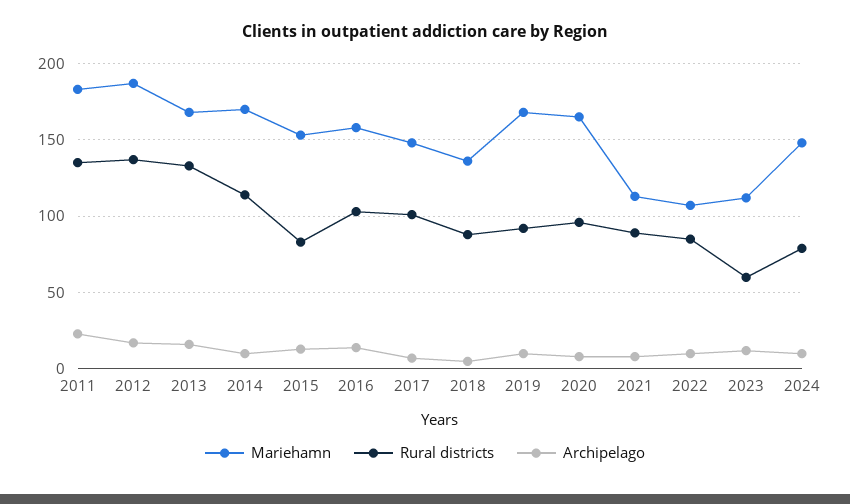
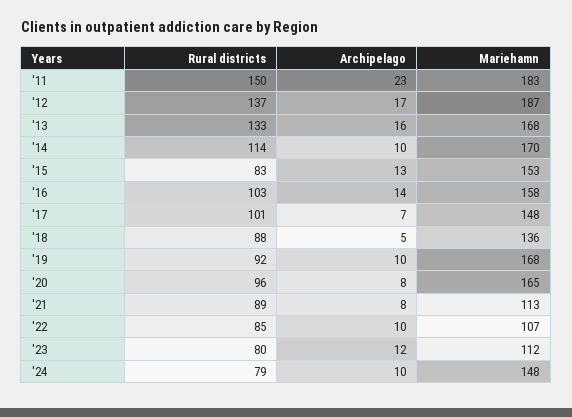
  {
    "Mariehamn": {
      "2011": 183,
      "2012": 187,
      "2013": 168,
      "2014": 170,
      "2015": 153,
      "2016": 158,
      "2017": 148,
      "2018": 136,
      "2019": 168,
      "2020": 165,
      "2021": 113,
      "2022": 107,
      "2023": 112,
      "2024": 148
    },
    "Rural districts": {
-     "2011": 135,
+     "2011": 150,
      "2012": 137,
      "2013": 133,
      "2014": 114,
      "2015": 83,
      "2016": 103,
      "2017": 101,
      "2018": 88,
      "2019": 92,
      "2020": 96,
      "2021": 89,
      "2022": 85,
-     "2023": 60,
+     "2023": 80,
      "2024": 79
    },
    "Archipelago": {
      "2011": 23,
      "2012": 17,
      "2013": 16,
      "2014": 10,
      "2015": 13,
      "2016": 14,
      "2017": 7,
      "2018": 5,
      "2019": 10,
      "2020": 8,
      "2021": 8,
      "2022": 10,
      "2023": 12,
      "2024": 10
    }
  }

